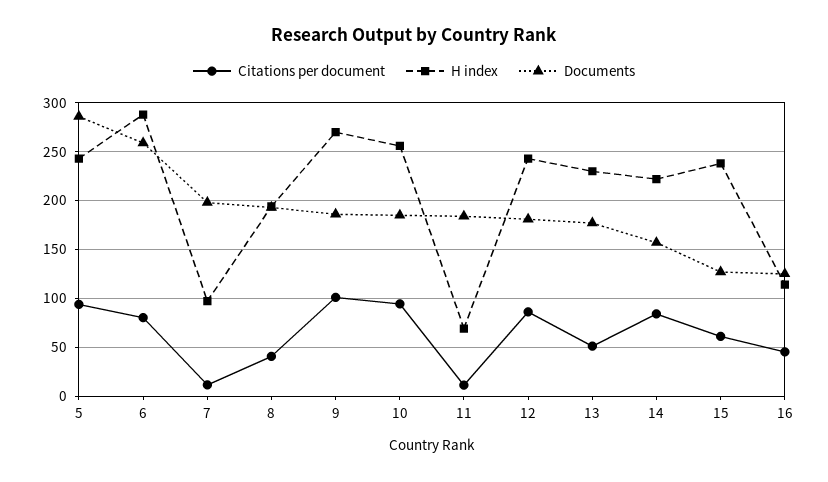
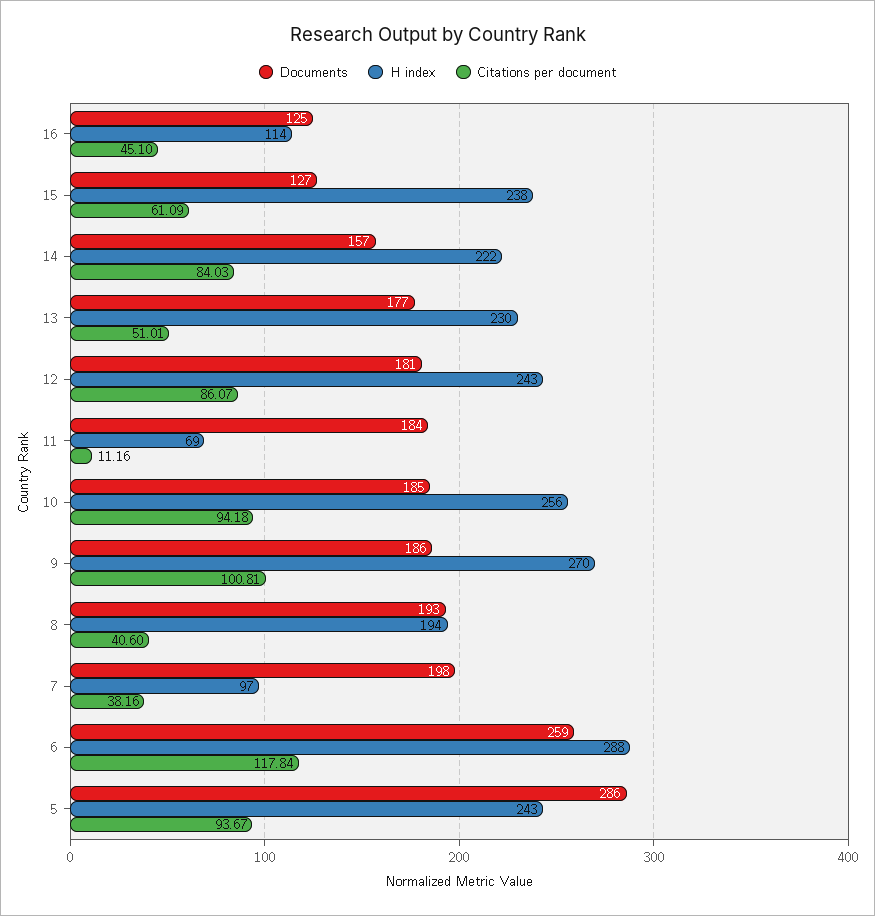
  {
    "Citations per document": {
      "5": 93.67,
-     "6": 80,
+     "6": 117.84,
-     "7": 10,
+     "7": 38.16,
      "8": 40.6,
      "9": 100.81,
      "10": 94.18,
      "11": 11.16,
      "12": 86.07,
      "13": 51.01,
      "14": 84.03,
      "15": 61.09,
      "16": 45.1
    },
    "H index": {
      "5": 243,
      "6": 288,
      "7": 97,
      "8": 194,
      "9": 270,
      "10": 256,
      "11": 69,
      "12": 243,
      "13": 230,
      "14": 222,
      "15": 238,
      "16": 114
    },
    "Documents": {
      "5": 286,
      "6": 259,
      "7": 198,
      "8": 193,
      "9": 186,
      "10": 185,
      "11": 184,
      "12": 181,
      "13": 177,
      "14": 157,
      "15": 127,
      "16": 125
    }
  }

